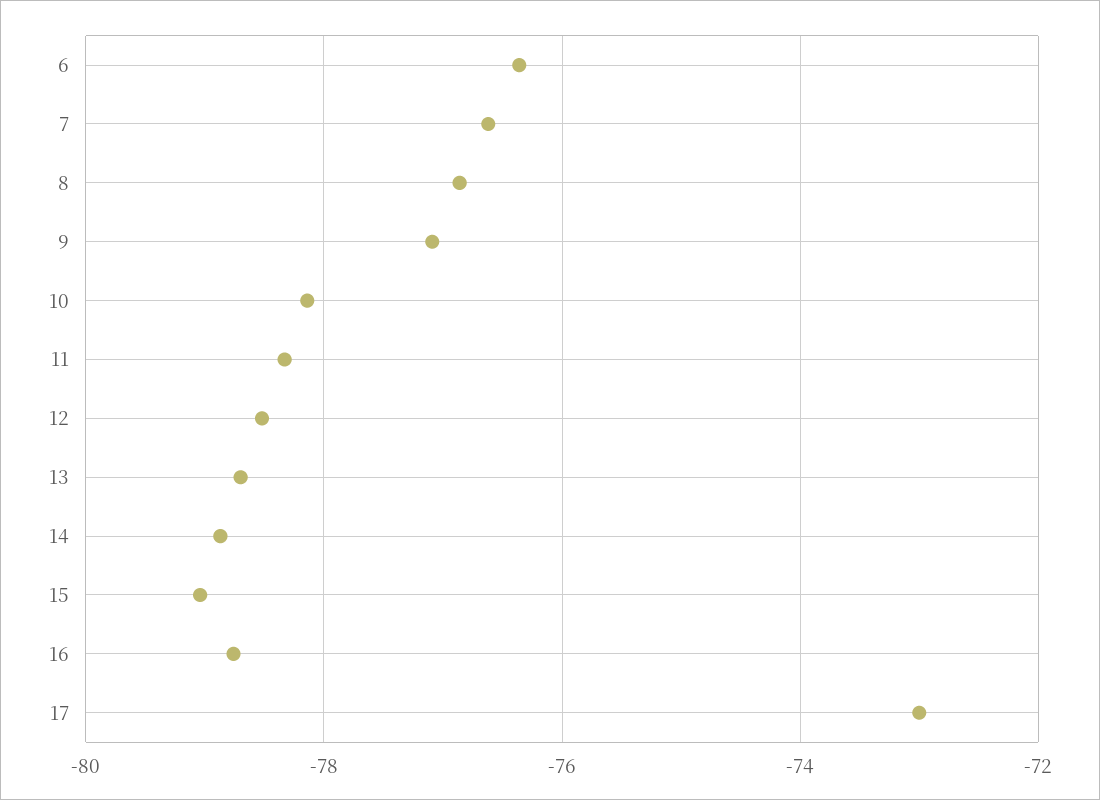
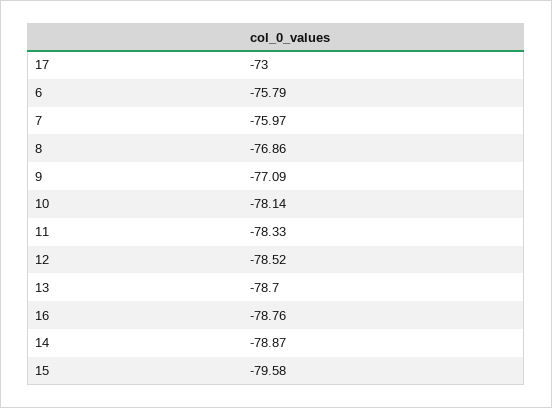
  {
-   "6": -76.4,
+   "6": -75.79,
-   "7": -76.6,
+   "7": -75.97,
    "8": -76.86,
    "9": -77.09,
    "10": -78.14,
    "11": -78.33,
    "12": -78.52,
    "13": -78.7,
    "14": -78.87,
-   "15": -79,
+   "15": -79.58,
    "16": -78.76,
    "17": -73
  }

